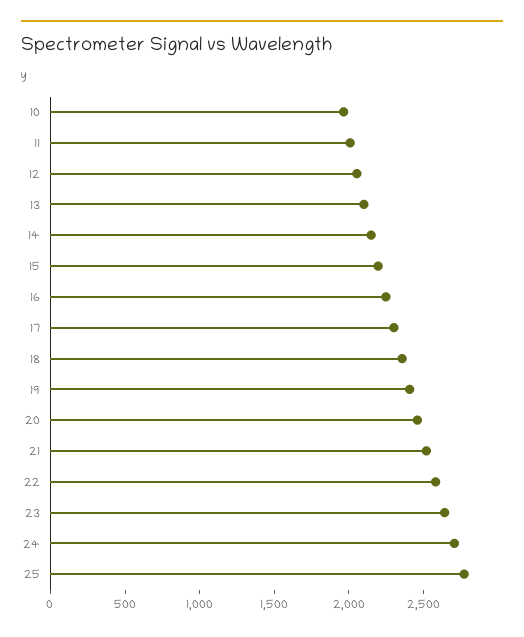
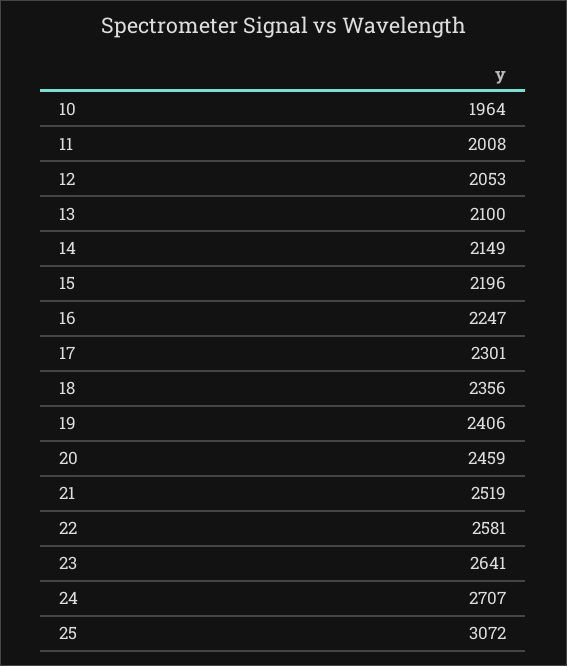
  {
    "10": 1964,
    "11": 2008,
    "12": 2053,
    "13": 2100,
    "14": 2149,
    "15": 2196,
    "16": 2247,
    "17": 2301,
    "18": 2356,
    "19": 2406,
    "20": 2459,
    "21": 2519,
    "22": 2581,
    "23": 2641,
    "24": 2707,
-   "25": 2800
+   "25": 3072
  }

